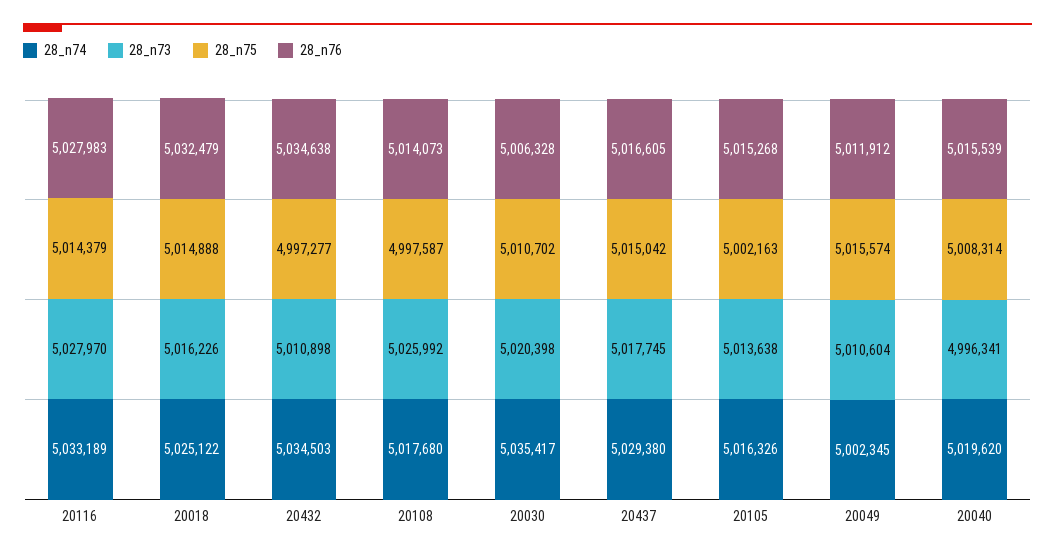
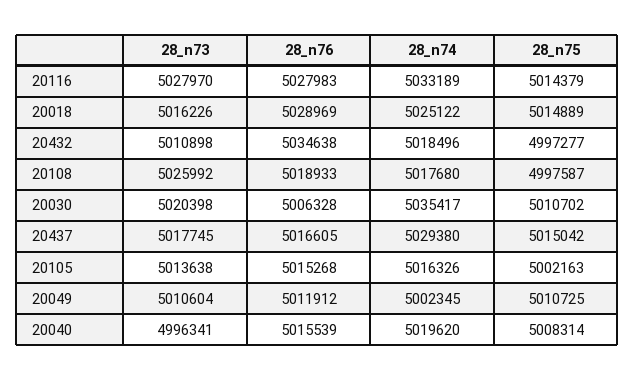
  {
    "28_n74": {
      "20116": 5033189,
      "20018": 5025122,
-     "20432": 5034503,
+     "20432": 5018496,
      "20108": 5017680,
      "20030": 5035417,
      "20437": 5029380,
      "20105": 5016326,
      "20049": 5002345,
      "20040": 5019620
    },
    "28_n73": {
      "20116": 5027970,
      "20018": 5016226,
      "20432": 5010898,
      "20108": 5025992,
      "20030": 5020398,
      "20437": 5017745,
      "20105": 5013638,
      "20049": 5010604,
      "20040": 4996341
    },
    "28_n75": {
      "20116": 5014379,
-     "20018": 5014888,
+     "20018": 5014889,
      "20432": 4997277,
      "20108": 4997587,
      "20030": 5010702,
      "20437": 5015042,
      "20105": 5002163,
-     "20049": 5015574,
+     "20049": 5010725,
      "20040": 5008314
    },
    "28_n76": {
      "20116": 5027983,
-     "20018": 5032479,
+     "20018": 5028969,
      "20432": 5034638,
-     "20108": 5014073,
+     "20108": 5018933,
      "20030": 5006328,
      "20437": 5016605,
      "20105": 5015268,
      "20049": 5011912,
      "20040": 5015539
    }
  }

